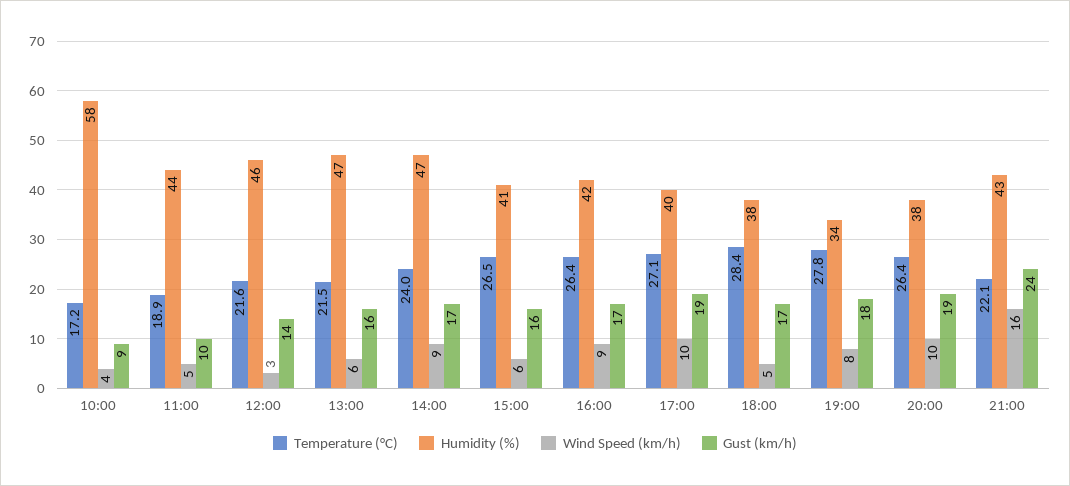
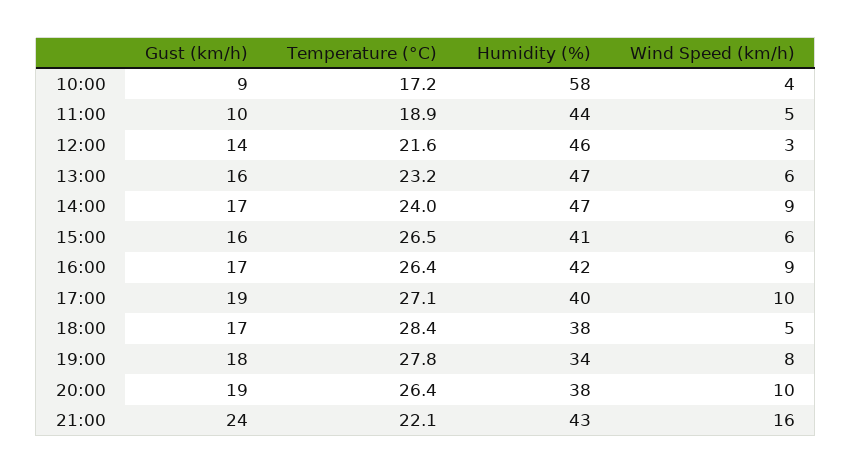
  {
    "Temperature (°C)": {
      "10:00": 17.2,
      "11:00": 18.9,
      "12:00": 21.6,
-     "13:00": 21.5,
+     "13:00": 23.2,
      "14:00": 24,
      "15:00": 26.5,
      "16:00": 26.4,
      "17:00": 27.1,
      "18:00": 28.4,
      "19:00": 27.8,
      "20:00": 26.4,
      "21:00": 22.1
    },
    "Humidity (%)": {
      "10:00": 58,
      "11:00": 44,
      "12:00": 46,
      "13:00": 47,
      "14:00": 47,
      "15:00": 41,
      "16:00": 42,
      "17:00": 40,
      "18:00": 38,
      "19:00": 34,
      "20:00": 38,
      "21:00": 43
    },
    "Wind Speed (km/h)": {
      "10:00": 4,
      "11:00": 5,
      "12:00": 3,
      "13:00": 6,
      "14:00": 9,
      "15:00": 6,
      "16:00": 9,
      "17:00": 10,
      "18:00": 5,
      "19:00": 8,
      "20:00": 10,
      "21:00": 16
    },
    "Gust (km/h)": {
      "10:00": 9,
      "11:00": 10,
      "12:00": 14,
      "13:00": 16,
      "14:00": 17,
      "15:00": 16,
      "16:00": 17,
      "17:00": 19,
      "18:00": 17,
      "19:00": 18,
      "20:00": 19,
      "21:00": 24
    }
  }

